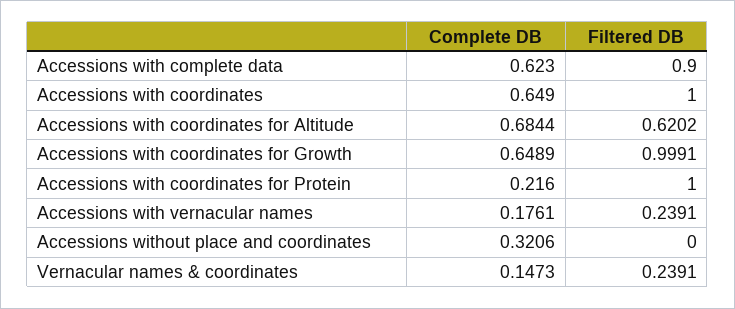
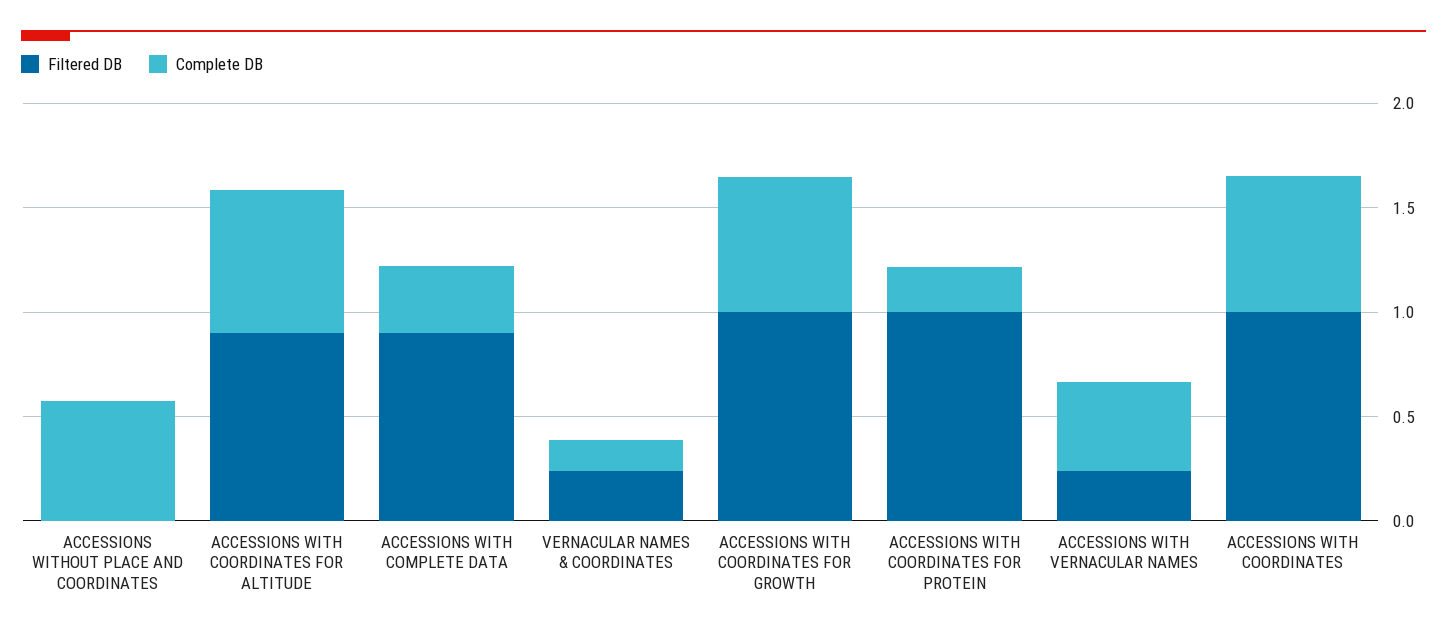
  {
    "Complete DB": {
-     "Accessions with complete data": 0.623,
+     "Accessions with complete data": 0.3,
      "Accessions with coordinates": 0.649,
      "Accessions with coordinates for Altitude": 0.6844,
      "Accessions with coordinates for Growth": 0.6489,
      "Accessions with coordinates for Protein": 0.216,
-     "Accessions with vernacular names": 0.1761,
+     "Accessions with vernacular names": 0.4,
-     "Accessions without place and coordinates": 0.3206,
+     "Accessions without place and coordinates": 0.6,
      "Vernacular names & coordinates": 0.1473
    },
    "Filtered DB": {
      "Accessions with complete data": 0.9,
      "Accessions with coordinates": 1,
-     "Accessions with coordinates for Altitude": 0.6202,
+     "Accessions with coordinates for Altitude": 0.9,
      "Accessions with coordinates for Growth": 0.9991,
      "Accessions with coordinates for Protein": 1,
      "Accessions with vernacular names": 0.2391,
      "Accessions without place and coordinates": 0,
      "Vernacular names & coordinates": 0.2391
    }
  }

